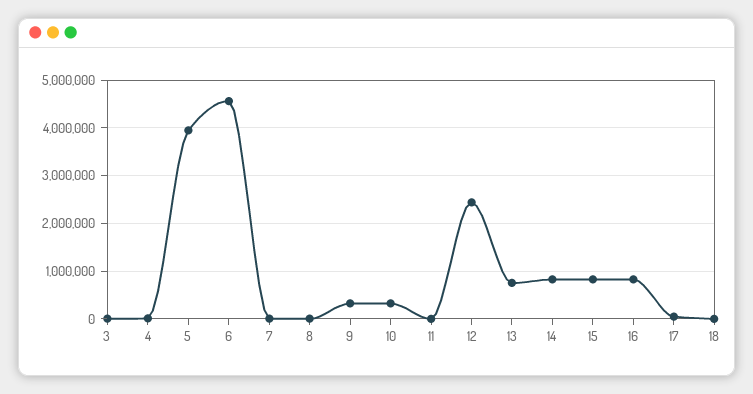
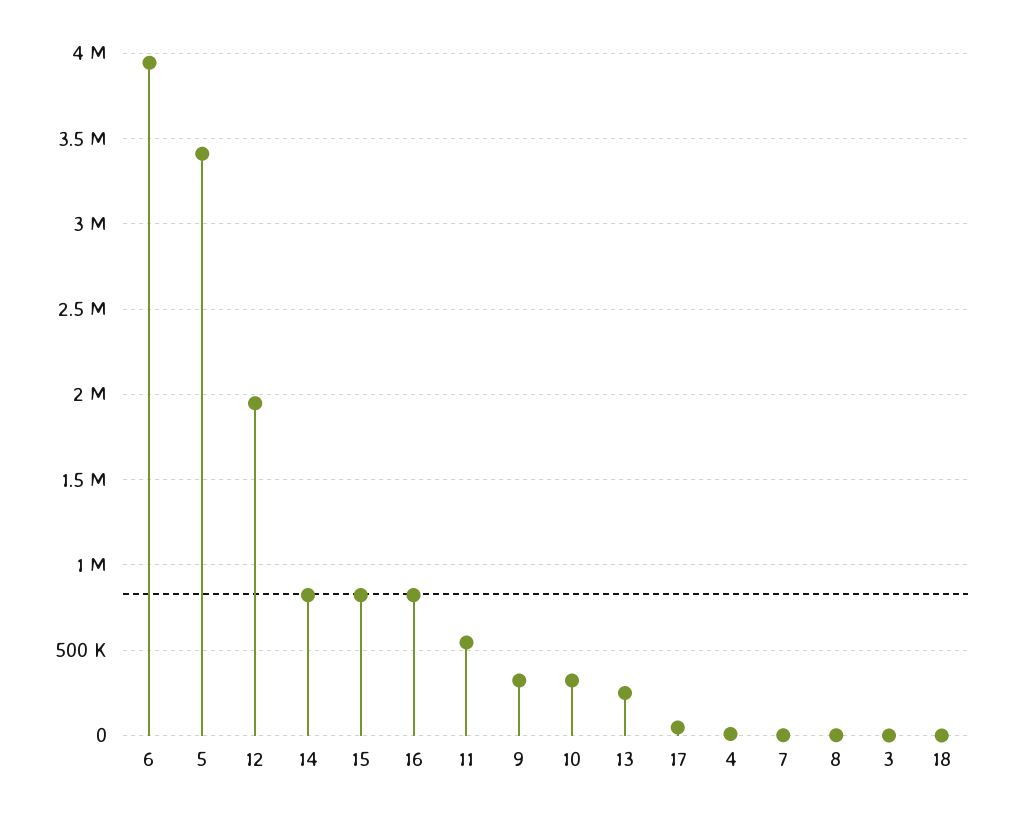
  {
    "3": 0,
    "4": 0,
-   "5": 4000000,
+   "5": 3400000,
-   "6": 4600000,
+   "6": 3950000,
    "7": 0,
    "8": 0,
    "9": 300000,
    "10": 300000,
-   "11": 0,
+   "11": 550000,
-   "12": 2400000,
+   "12": 1950000,
-   "13": 800000,
+   "13": 250000,
    "14": 800000,
    "15": 800000,
    "16": 800000,
    "17": 50000,
    "18": 0
  }

